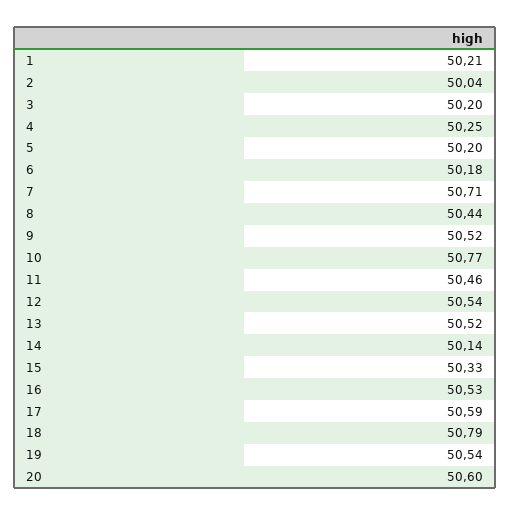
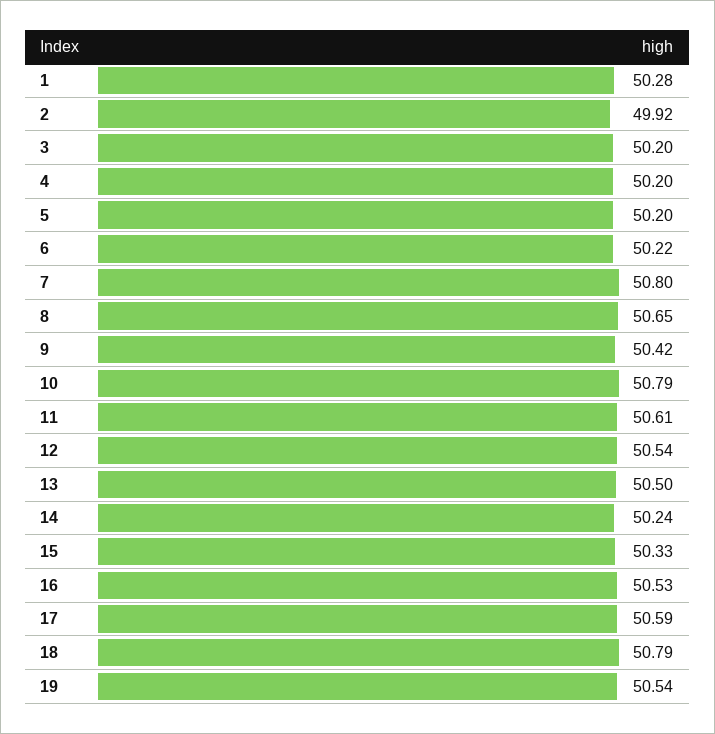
  {
-   "1": 50.21,
+   "1": 50.28,
-   "2": 50.04,
+   "2": 49.92,
    "3": 50.2,
-   "4": 50.25,
+   "4": 50.2,
    "5": 50.2,
-   "6": 50.18,
+   "6": 50.22,
-   "7": 50.71,
+   "7": 50.8,
-   "8": 50.44,
+   "8": 50.65,
-   "9": 50.52,
+   "9": 50.42,
-   "10": 50.77,
+   "10": 50.79,
-   "11": 50.46,
+   "11": 50.61,
    "12": 50.54,
-   "13": 50.52,
+   "13": 50.5,
-   "14": 50.14,
+   "14": 50.24,
    "15": 50.33,
    "16": 50.53,
    "17": 50.59,
    "18": 50.79,
-   "19": 50.54,
+   "19": 50.54
-   "20": 50.6
  }

